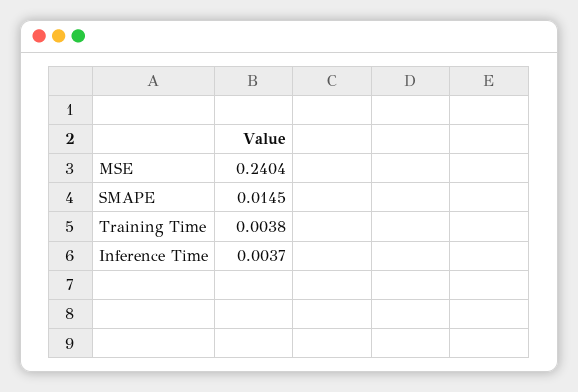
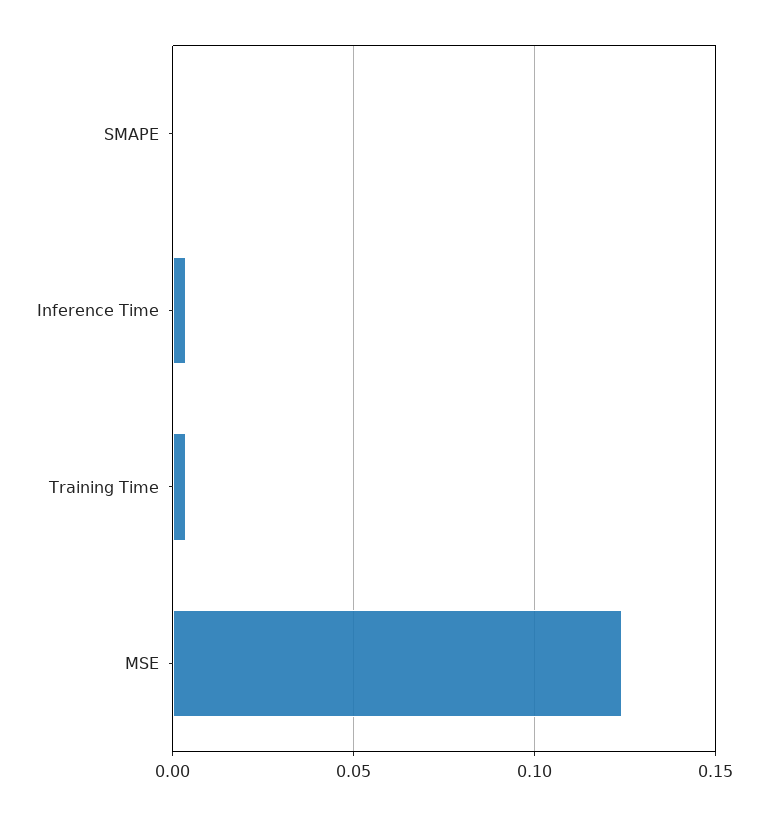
  {
-   "MSE": 0.2404,
+   "MSE": 0.125,
-   "SMAPE": 0.0145,
+   "SMAPE": 0,
    "Training Time": 0.0038,
    "Inference Time": 0.0037
  }

